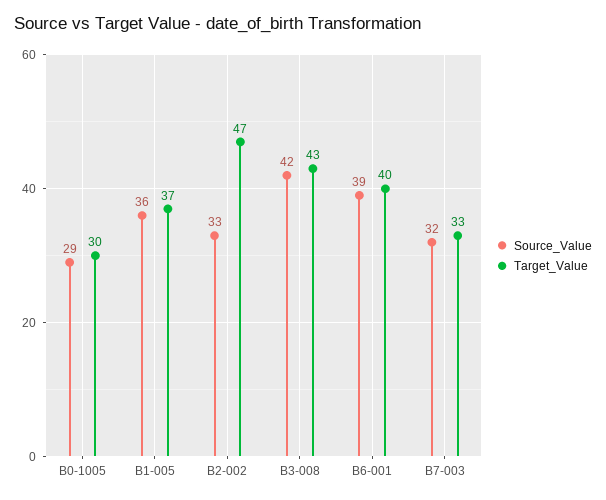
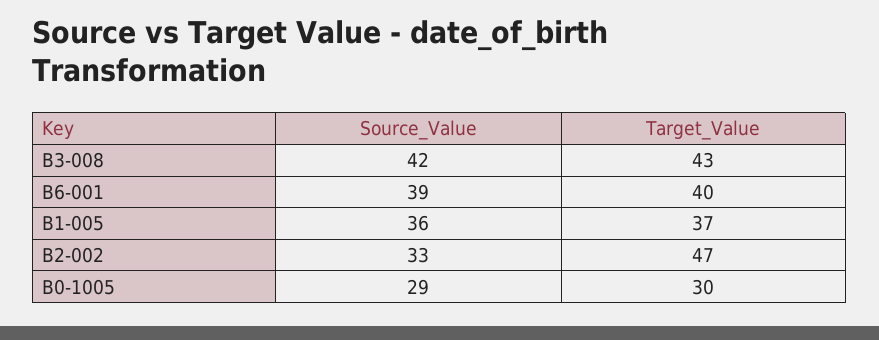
  {
    "Source_Value": {
      "B0-1005": 29,
      "B1-005": 36,
      "B2-002": 33,
      "B3-008": 42,
-     "B6-001": 39,
+     "B6-001": 39
-     "B7-003": 32
    },
    "Target_Value": {
      "B0-1005": 30,
      "B1-005": 37,
      "B2-002": 47,
      "B3-008": 43,
-     "B6-001": 40,
+     "B6-001": 40
-     "B7-003": 33
    }
  }

